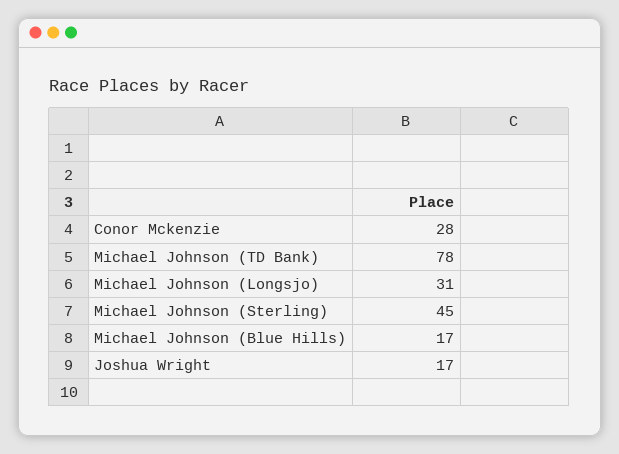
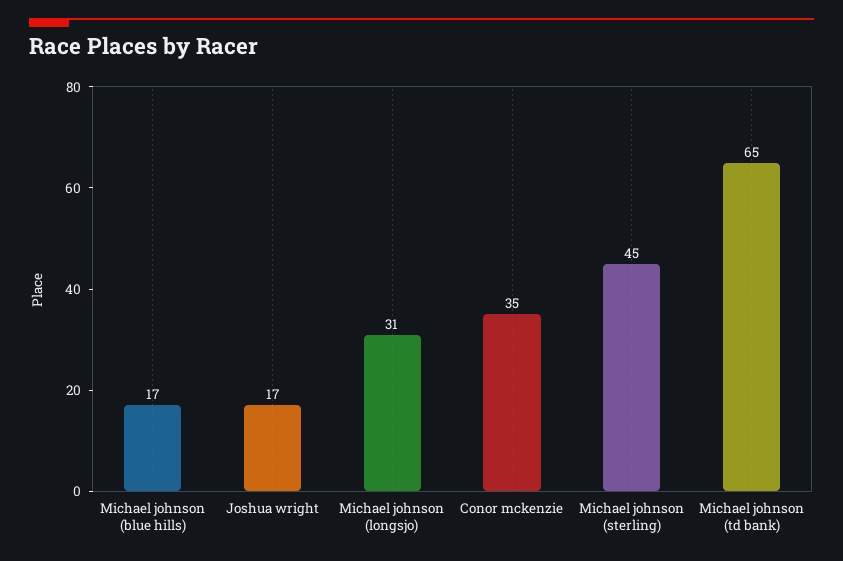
  {
-   "Conor Mckenzie": 28,
+   "Conor Mckenzie": 35,
-   "Michael Johnson (TD Bank)": 78,
+   "Michael Johnson (TD Bank)": 65,
    "Michael Johnson (Longsjo)": 31,
    "Michael Johnson (Sterling)": 45,
    "Michael Johnson (Blue Hills)": 17,
    "Joshua Wright": 17
  }

